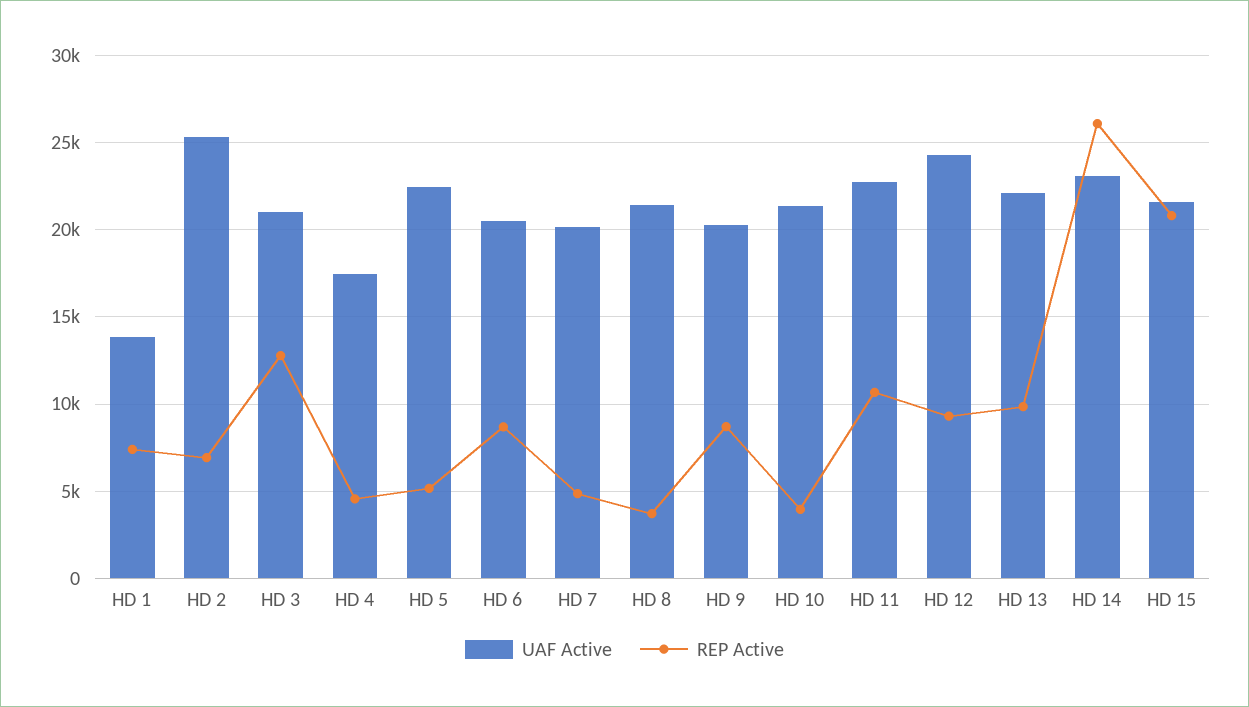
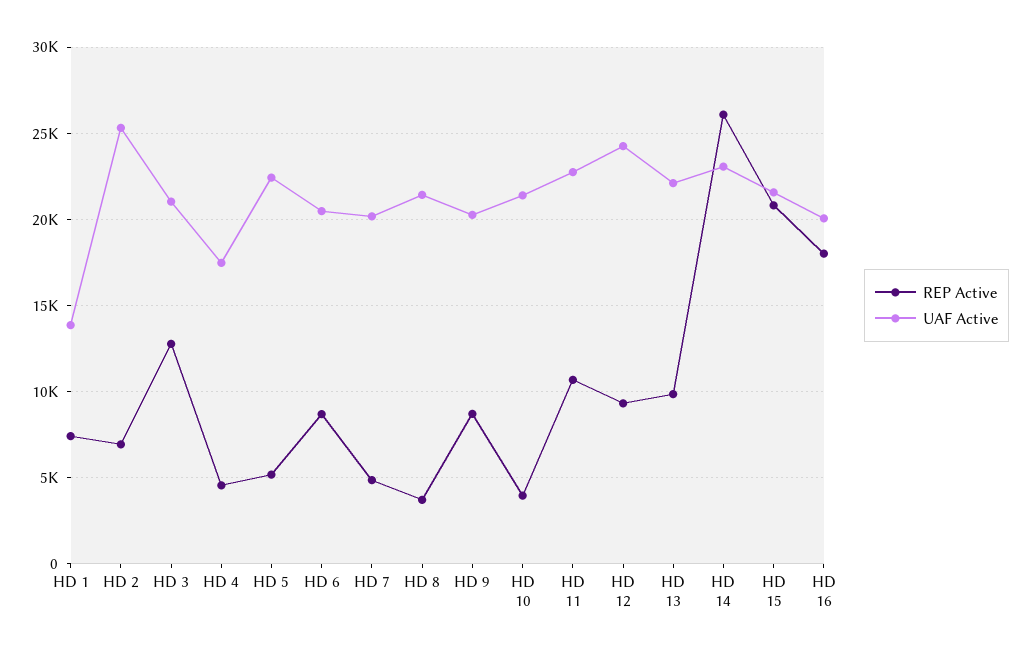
  {
    "UAF Active": {
      "HD 1": 14000,
      "HD 2": 25500,
      "HD 3": 21000,
      "HD 4": 17500,
      "HD 5": 22500,
      "HD 6": 20500,
      "HD 7": 20000,
      "HD 8": 21500,
      "HD 9": 20500,
      "HD 10": 21500,
      "HD 11": 22500,
      "HD 12": 24500,
      "HD 13": 22000,
      "HD 14": 23000,
-     "HD 15": 21500
+     "HD 15": 21500,
+     "HD 16": 20000
    },
    "REP Active": {
      "HD 1": 7500,
      "HD 2": 7000,
      "HD 3": 13000,
      "HD 4": 4500,
      "HD 5": 5000,
      "HD 6": 8500,
      "HD 7": 5000,
      "HD 8": 3500,
      "HD 9": 8500,
      "HD 10": 4000,
      "HD 11": 10500,
      "HD 12": 9500,
      "HD 13": 10000,
      "HD 14": 26000,
-     "HD 15": 21000
+     "HD 15": 21000,
+     "HD 16": 18000
    }
  }

